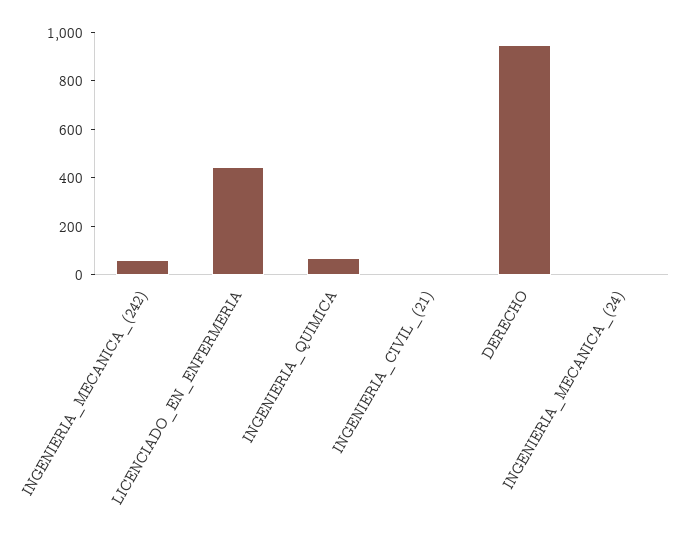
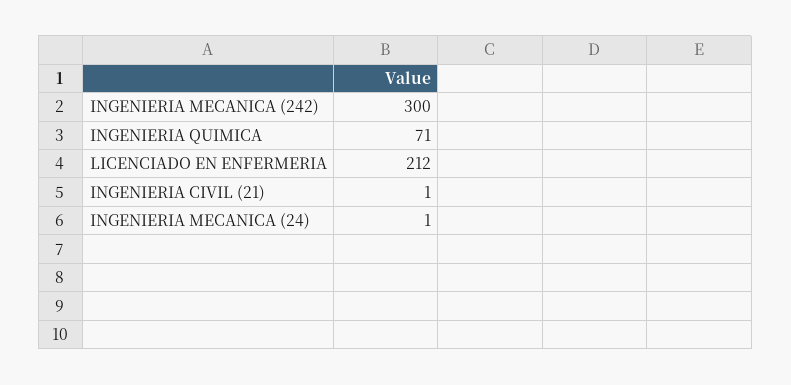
  {
-   "INGENIERIA_MECANICA_(242)": 50,
+   "INGENIERIA_MECANICA_(242)": 300,
-   "LICENCIADO_EN_ENFERMERIA": 450,
+   "LICENCIADO_EN_ENFERMERIA": 212,
    "INGENIERIA_QUIMICA": 71,
    "INGENIERIA_CIVIL_(21)": 1,
-   "DERECHO": 950,
    "INGENIERIA_MECANICA_(24)": 1
  }

